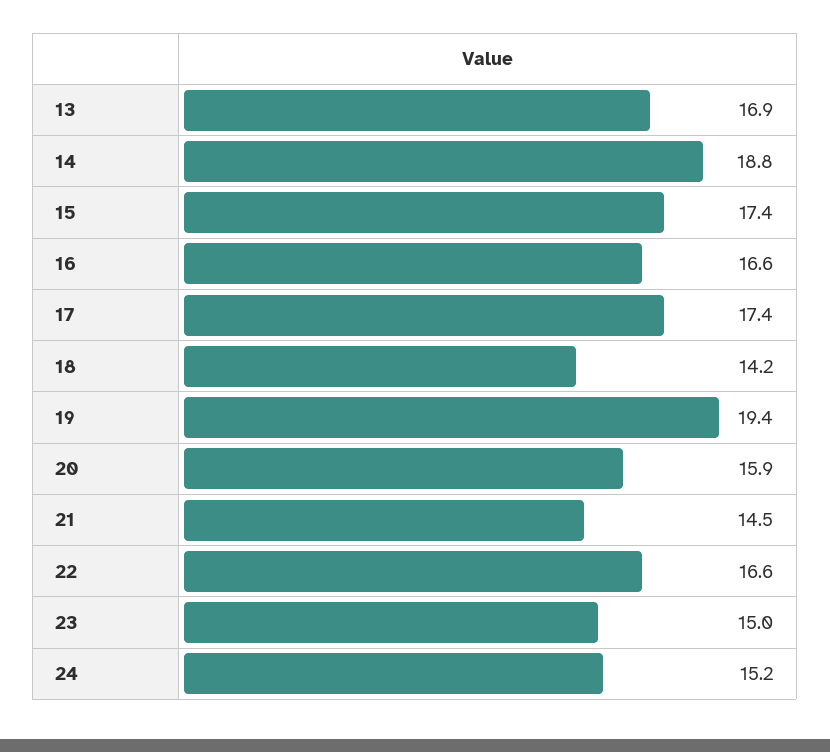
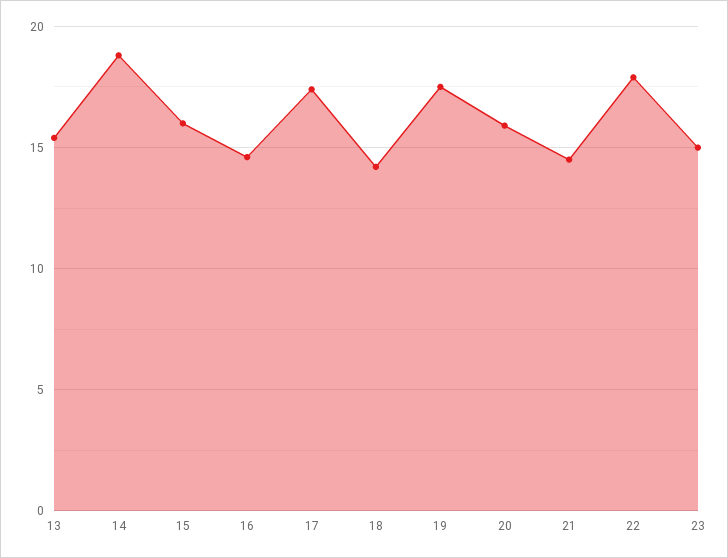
  {
-   "13": 16.9,
+   "13": 15.5,
    "14": 18.8,
-   "15": 17.4,
+   "15": 16,
-   "16": 16.6,
+   "16": 14.5,
    "17": 17.4,
    "18": 14.2,
-   "19": 19.4,
+   "19": 17.5,
    "20": 15.9,
    "21": 14.5,
-   "22": 16.6,
+   "22": 18,
-   "23": 15,
+   "23": 15
-   "24": 15.2
  }

